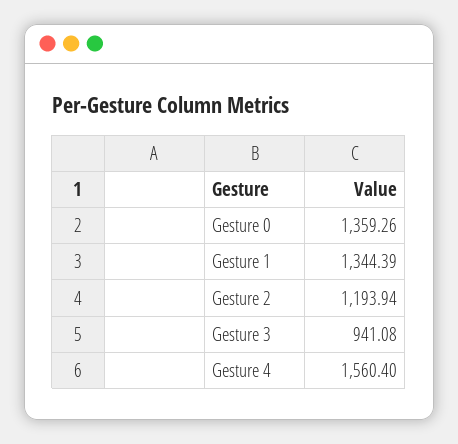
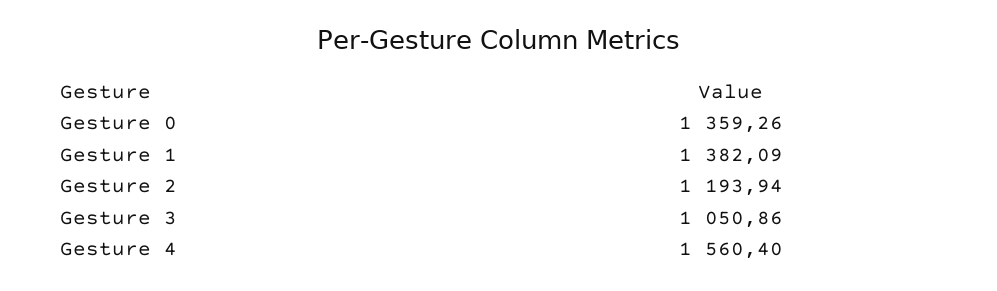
  {
    "Gesture 0": 1359.26,
-   "Gesture 1": 1344.39,
+   "Gesture 1": 1382.09,
    "Gesture 2": 1193.94,
-   "Gesture 3": 941.08,
+   "Gesture 3": 1050.86,
    "Gesture 4": 1560.4
  }

